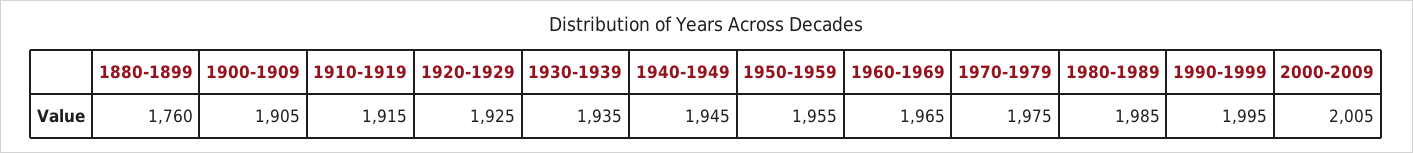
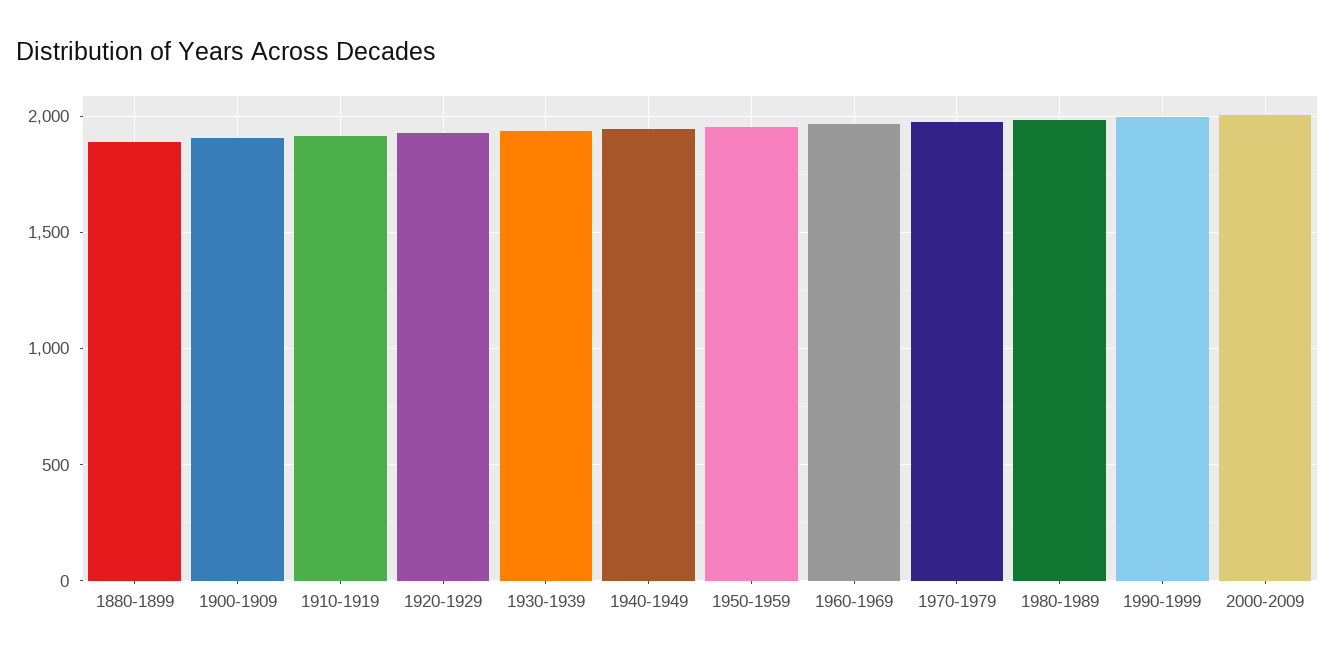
  {
-   "1880-1899": 1760,
+   "1880-1899": 1900,
    "1900-1909": 1905,
    "1910-1919": 1915,
    "1920-1929": 1925,
    "1930-1939": 1935,
    "1940-1949": 1945,
    "1950-1959": 1955,
    "1960-1969": 1965,
    "1970-1979": 1975,
    "1980-1989": 1985,
    "1990-1999": 1995,
    "2000-2009": 2005
  }

